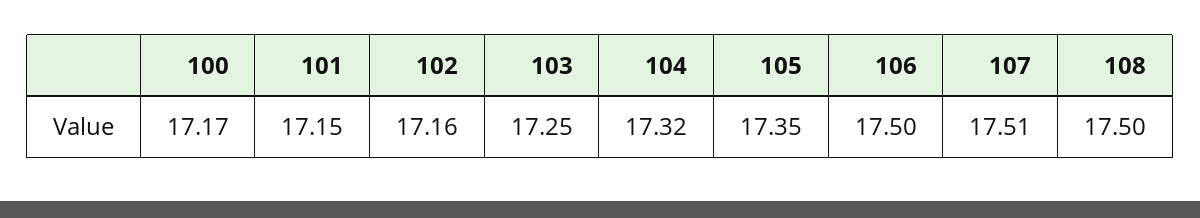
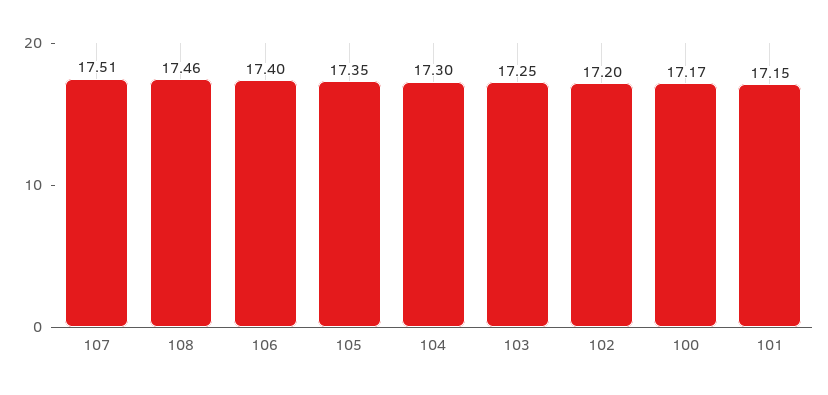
  {
    "100": 17.17,
    "101": 17.15,
-   "102": 17.16,
+   "102": 17.2,
    "103": 17.25,
-   "104": 17.32,
+   "104": 17.3,
    "105": 17.35,
-   "106": 17.5,
+   "106": 17.4,
    "107": 17.51,
-   "108": 17.5
+   "108": 17.46
  }

